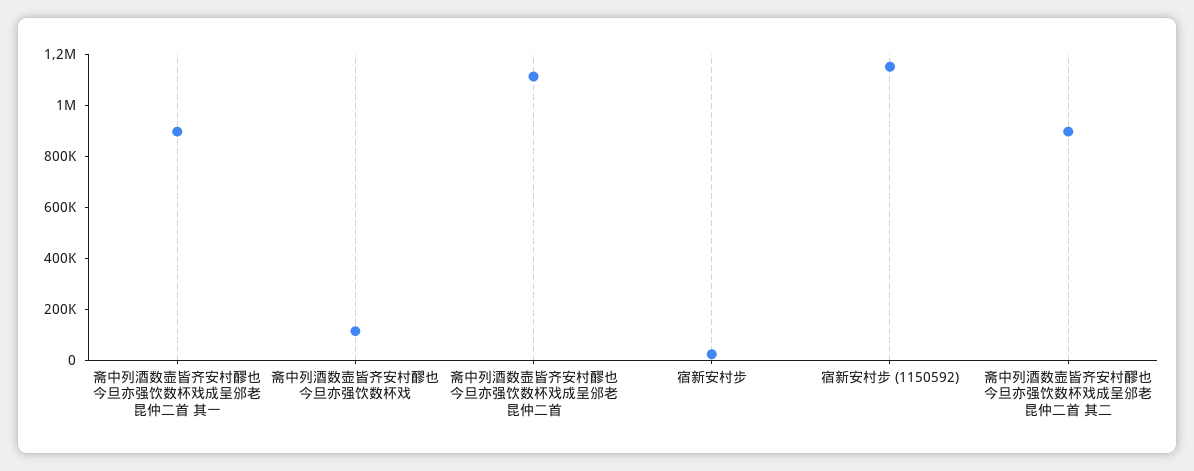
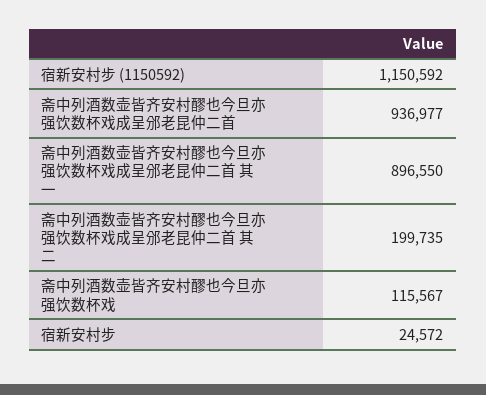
  {
    "斋中列酒数壶皆齐安村醪也今旦亦强饮数杯戏成呈邠老昆仲二首 其一": 896550,
    "斋中列酒数壶皆齐安村醪也今旦亦强饮数杯戏": 115567,
-   "斋中列酒数壶皆齐安村醪也今旦亦强饮数杯戏成呈邠老昆仲二首": 1100000,
+   "斋中列酒数壶皆齐安村醪也今旦亦强饮数杯戏成呈邠老昆仲二首": 936977,
    "宿新安村步": 24572,
    "宿新安村步 (1150592)": 1150592,
-   "斋中列酒数壶皆齐安村醪也今旦亦强饮数杯戏成呈邠老昆仲二首 其二": 900000
+   "斋中列酒数壶皆齐安村醪也今旦亦强饮数杯戏成呈邠老昆仲二首 其二": 199735
  }

